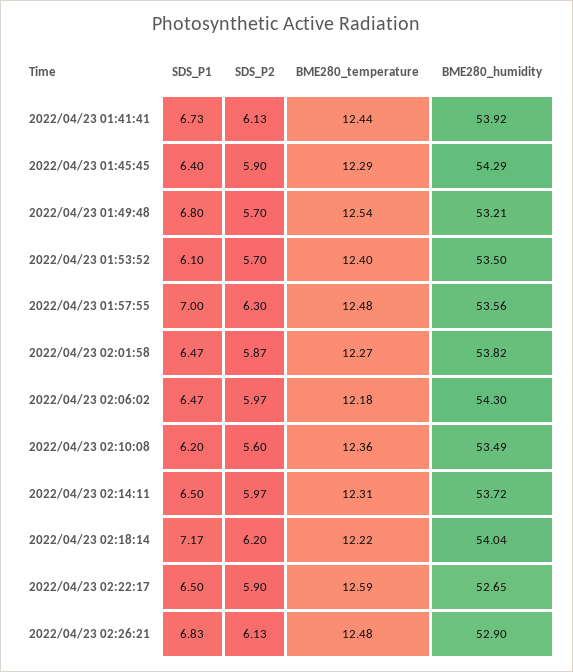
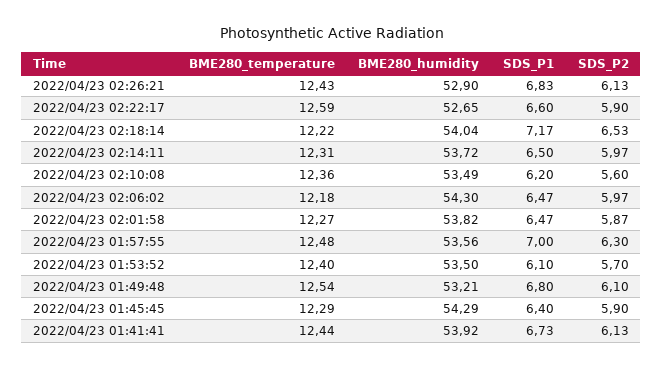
  {
    "SDS_P1": {
      "2022/04/23 01:41:41": 6.73,
      "2022/04/23 01:45:45": 6.4,
      "2022/04/23 01:49:48": 6.8,
      "2022/04/23 01:53:52": 6.1,
      "2022/04/23 01:57:55": 7,
      "2022/04/23 02:01:58": 6.47,
      "2022/04/23 02:06:02": 6.47,
      "2022/04/23 02:10:08": 6.2,
      "2022/04/23 02:14:11": 6.5,
      "2022/04/23 02:18:14": 7.17,
-     "2022/04/23 02:22:17": 6.5,
+     "2022/04/23 02:22:17": 6.6,
      "2022/04/23 02:26:21": 6.83
    },
    "SDS_P2": {
      "2022/04/23 01:41:41": 6.13,
      "2022/04/23 01:45:45": 5.9,
-     "2022/04/23 01:49:48": 5.7,
+     "2022/04/23 01:49:48": 6.1,
      "2022/04/23 01:53:52": 5.7,
      "2022/04/23 01:57:55": 6.3,
      "2022/04/23 02:01:58": 5.87,
      "2022/04/23 02:06:02": 5.97,
      "2022/04/23 02:10:08": 5.6,
      "2022/04/23 02:14:11": 5.97,
-     "2022/04/23 02:18:14": 6.2,
+     "2022/04/23 02:18:14": 6.53,
      "2022/04/23 02:22:17": 5.9,
      "2022/04/23 02:26:21": 6.13
    },
    "BME280_temperature": {
      "2022/04/23 01:41:41": 12.44,
      "2022/04/23 01:45:45": 12.29,
      "2022/04/23 01:49:48": 12.54,
      "2022/04/23 01:53:52": 12.4,
      "2022/04/23 01:57:55": 12.48,
      "2022/04/23 02:01:58": 12.27,
      "2022/04/23 02:06:02": 12.18,
      "2022/04/23 02:10:08": 12.36,
      "2022/04/23 02:14:11": 12.31,
      "2022/04/23 02:18:14": 12.22,
      "2022/04/23 02:22:17": 12.59,
-     "2022/04/23 02:26:21": 12.48
+     "2022/04/23 02:26:21": 12.43
    },
    "BME280_humidity": {
      "2022/04/23 01:41:41": 53.92,
      "2022/04/23 01:45:45": 54.29,
      "2022/04/23 01:49:48": 53.21,
      "2022/04/23 01:53:52": 53.5,
      "2022/04/23 01:57:55": 53.56,
      "2022/04/23 02:01:58": 53.82,
      "2022/04/23 02:06:02": 54.3,
      "2022/04/23 02:10:08": 53.49,
      "2022/04/23 02:14:11": 53.72,
      "2022/04/23 02:18:14": 54.04,
      "2022/04/23 02:22:17": 52.65,
      "2022/04/23 02:26:21": 52.9
    }
  }

